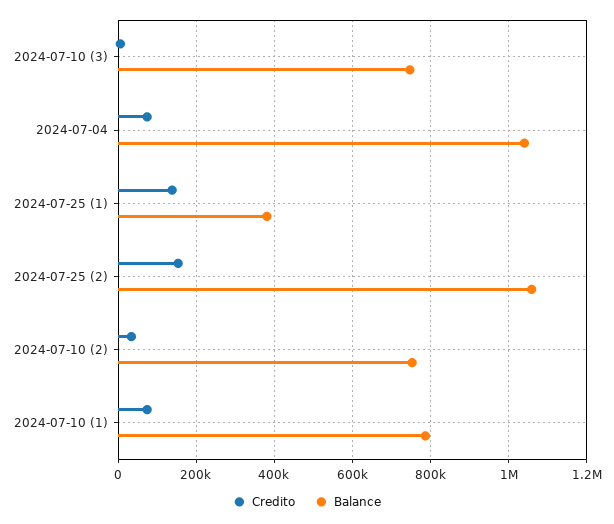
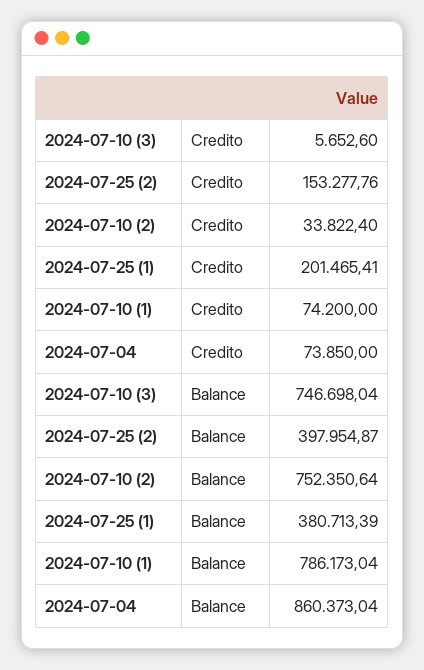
  {
    "Credito": {
      "2024-07-10 (3)": 5652.6,
      "2024-07-04": 73850,
-     "2024-07-25 (1)": 140000,
+     "2024-07-25 (1)": 201465.41,
      "2024-07-25 (2)": 153277.76,
      "2024-07-10 (2)": 33822.4,
      "2024-07-10 (1)": 74200
    },
    "Balance": {
      "2024-07-10 (3)": 746698.04,
-     "2024-07-04": 1040000,
+     "2024-07-04": 860373.04,
      "2024-07-25 (1)": 380713.39,
-     "2024-07-25 (2)": 1060000,
+     "2024-07-25 (2)": 397954.87,
      "2024-07-10 (2)": 752350.64,
      "2024-07-10 (1)": 786173.04
    }
  }

